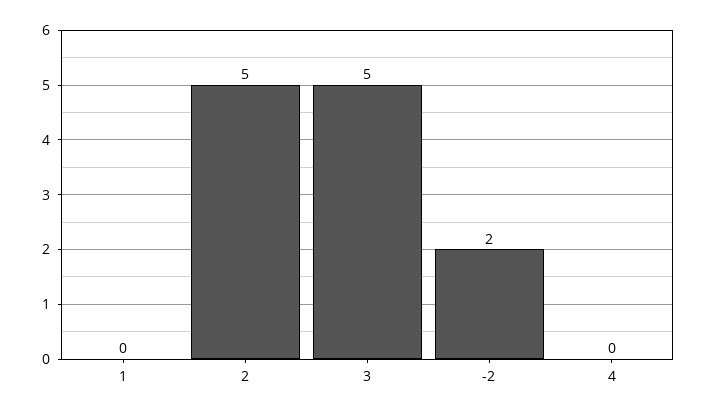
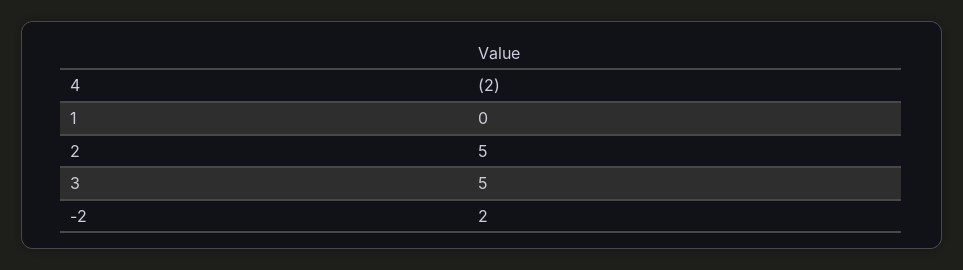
  {
    "1": 0,
    "2": 5,
    "3": 5,
    "-2": 2,
-   "4": 0
+   "4": -2
  }

